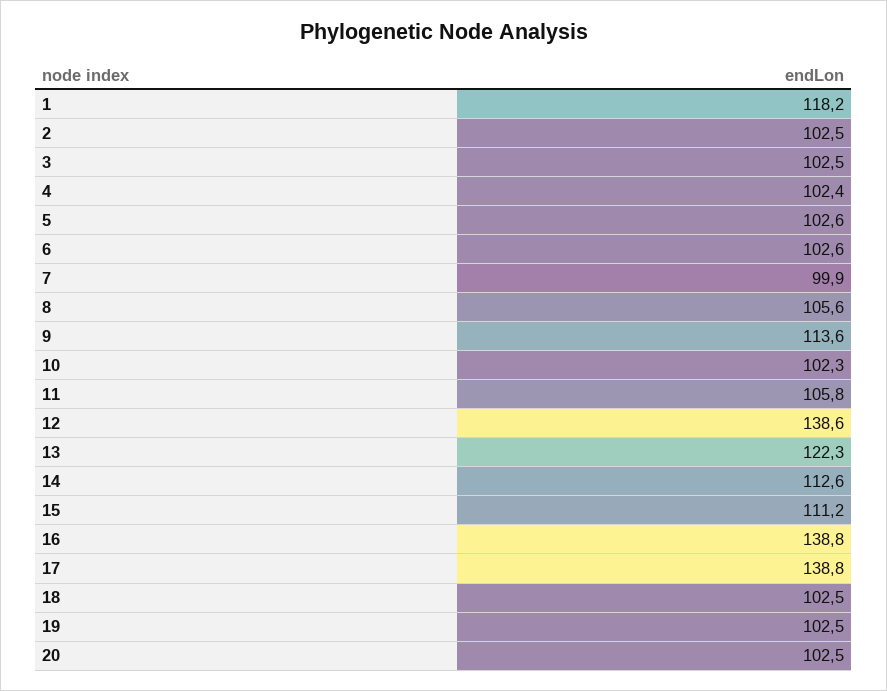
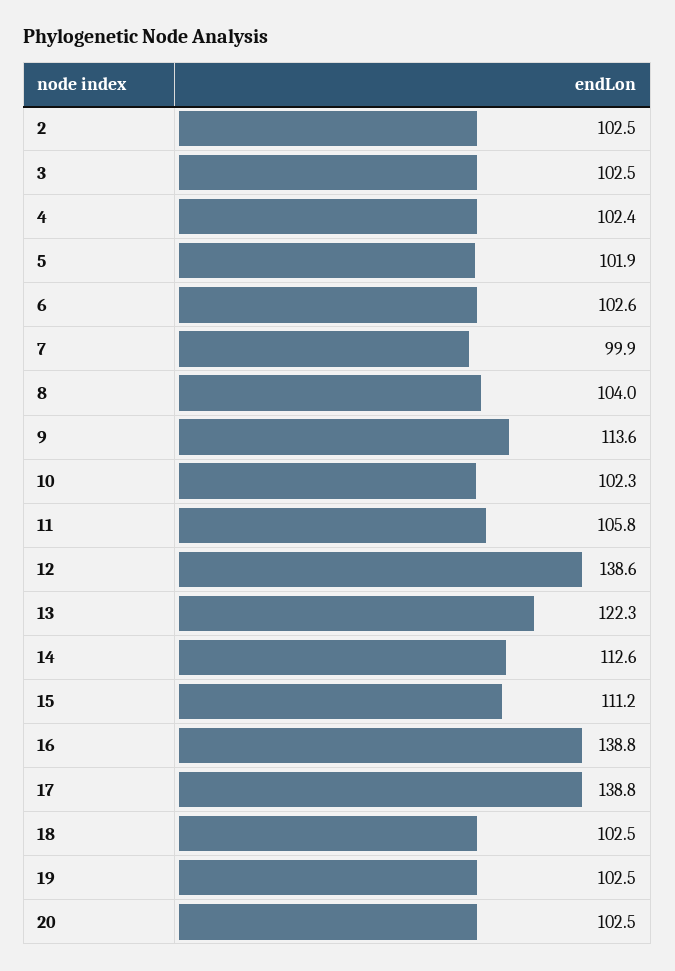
  {
-   "1": 118.2,
    "2": 102.5,
    "3": 102.5,
    "4": 102.4,
-   "5": 102.6,
+   "5": 101.9,
    "6": 102.6,
    "7": 99.9,
-   "8": 105.6,
+   "8": 104,
    "9": 113.6,
    "10": 102.3,
    "11": 105.8,
    "12": 138.6,
    "13": 122.3,
    "14": 112.6,
    "15": 111.2,
    "16": 138.8,
    "17": 138.8,
    "18": 102.5,
    "19": 102.5,
    "20": 102.5
  }

